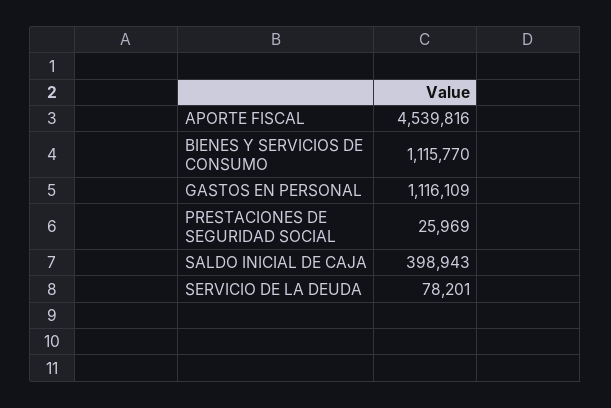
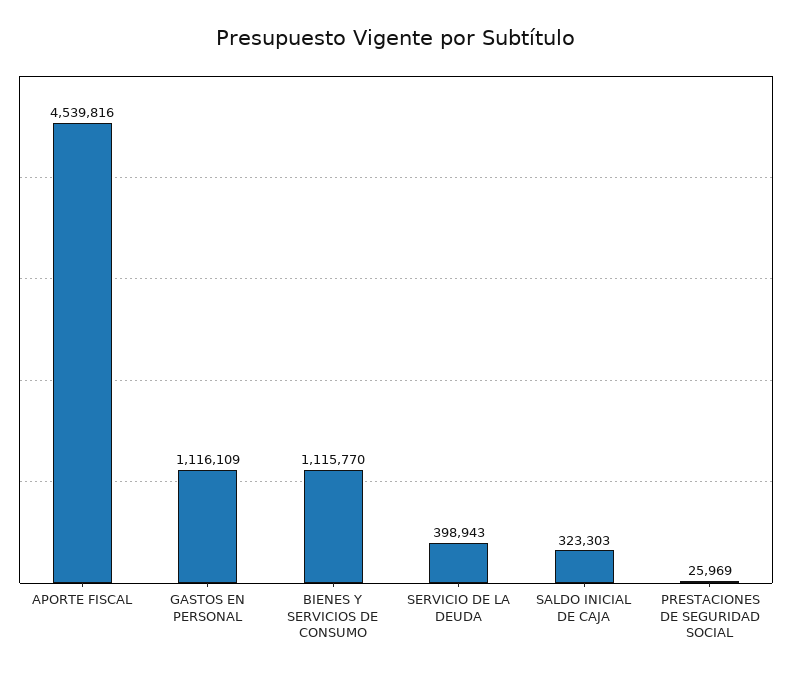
  {
    "APORTE FISCAL": 4539816,
    "BIENES Y SERVICIOS DE CONSUMO": 1115770,
    "GASTOS EN PERSONAL": 1116109,
    "PRESTACIONES DE SEGURIDAD SOCIAL": 25969,
-   "SALDO INICIAL DE CAJA": 398943,
+   "SALDO INICIAL DE CAJA": 323303,
-   "SERVICIO DE LA DEUDA": 78201
+   "SERVICIO DE LA DEUDA": 398943
  }

